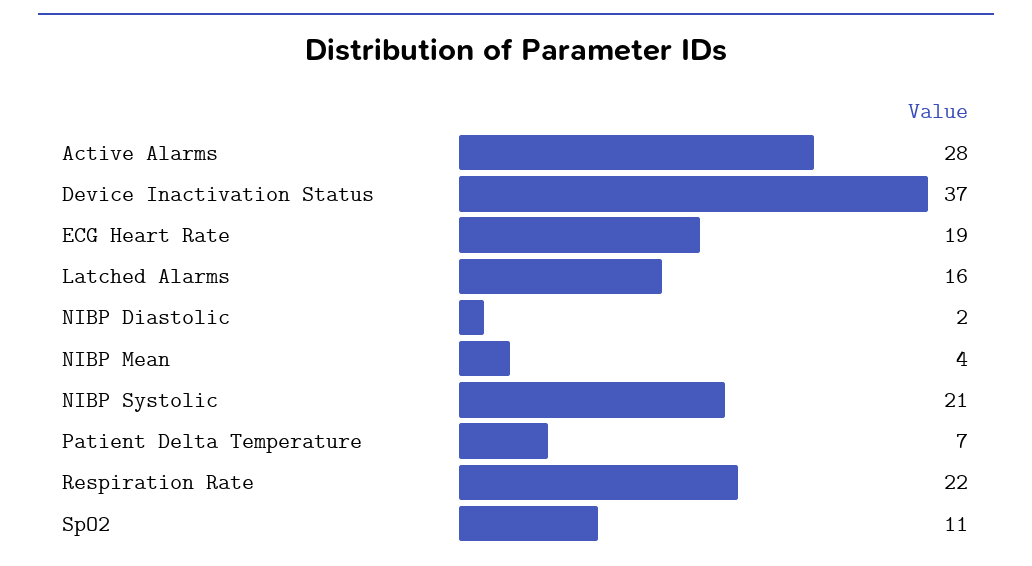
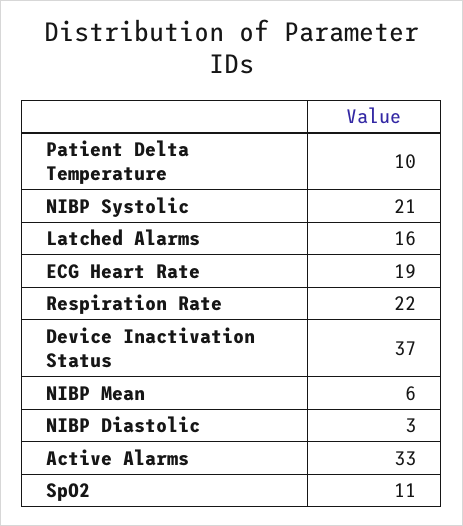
  {
-   "Active Alarms": 28,
+   "Active Alarms": 33,
    "Device Inactivation Status": 37,
    "ECG Heart Rate": 19,
    "Latched Alarms": 16,
-   "NIBP Diastolic": 2,
+   "NIBP Diastolic": 3,
-   "NIBP Mean": 4,
+   "NIBP Mean": 6,
    "NIBP Systolic": 21,
-   "Patient Delta Temperature": 7,
+   "Patient Delta Temperature": 10,
    "Respiration Rate": 22,
    "SpO2": 11
  }

